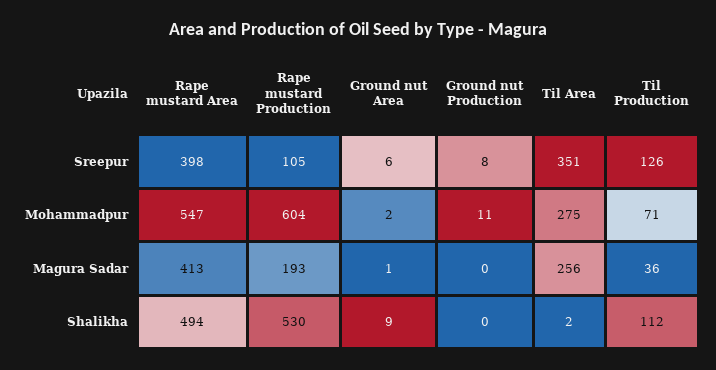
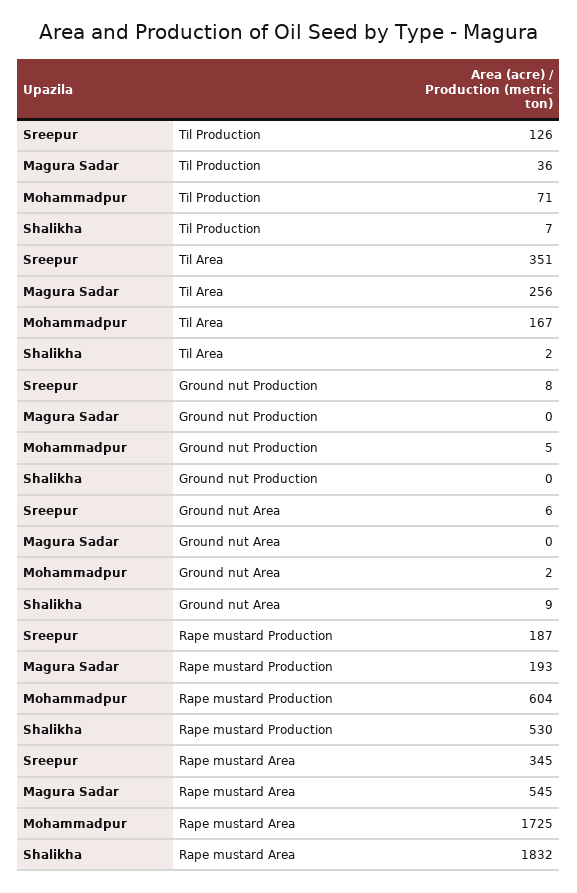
  {
    "Rape mustard Area": {
-     "Sreepur": 398,
+     "Sreepur": 345,
-     "Mohammadpur": 547,
+     "Mohammadpur": 1725,
-     "Magura Sadar": 413,
+     "Magura Sadar": 545,
-     "Shalikha": 494
+     "Shalikha": 1832
    },
    "Rape mustard Production": {
-     "Sreepur": 105,
+     "Sreepur": 187,
      "Mohammadpur": 604,
      "Magura Sadar": 193,
      "Shalikha": 530
    },
    "Ground nut Area": {
      "Sreepur": 6,
      "Mohammadpur": 2,
-     "Magura Sadar": 1,
+     "Magura Sadar": 0,
      "Shalikha": 9
    },
    "Ground nut Production": {
      "Sreepur": 8,
-     "Mohammadpur": 11,
+     "Mohammadpur": 5,
      "Magura Sadar": 0,
      "Shalikha": 0
    },
    "Til Area": {
      "Sreepur": 351,
-     "Mohammadpur": 275,
+     "Mohammadpur": 167,
      "Magura Sadar": 256,
      "Shalikha": 2
    },
    "Til Production": {
      "Sreepur": 126,
      "Mohammadpur": 71,
      "Magura Sadar": 36,
-     "Shalikha": 112
+     "Shalikha": 7
    }
  }

